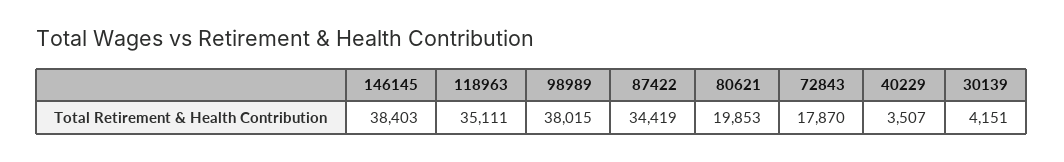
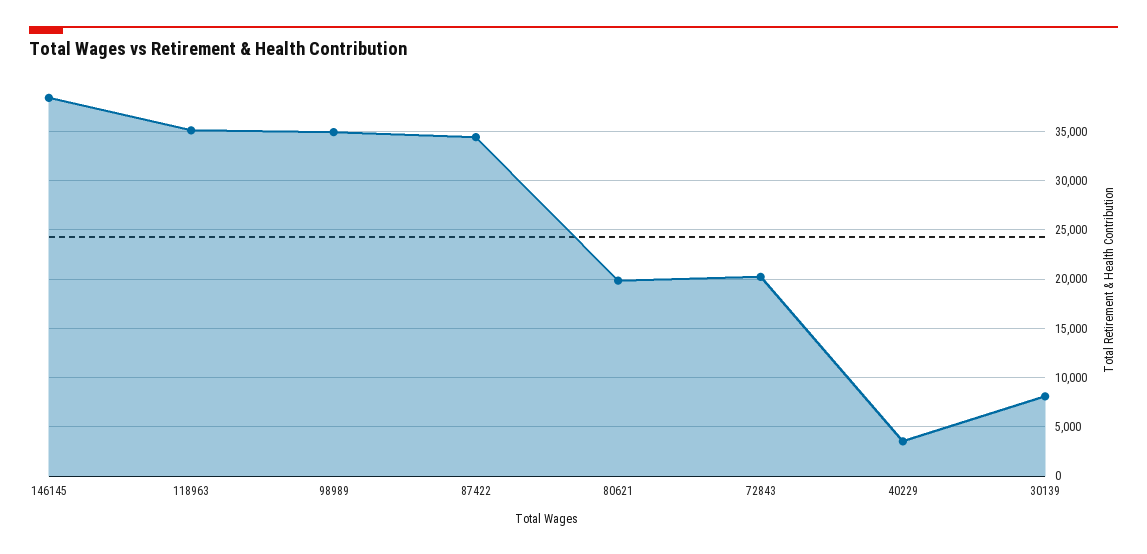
  {
    "146145": 38403,
    "118963": 35111,
-   "98989": 38015,
+   "98989": 35000,
    "87422": 34419,
    "80621": 19853,
-   "72843": 17870,
+   "72843": 20000,
    "40229": 3507,
-   "30139": 4151
+   "30139": 8000
  }

